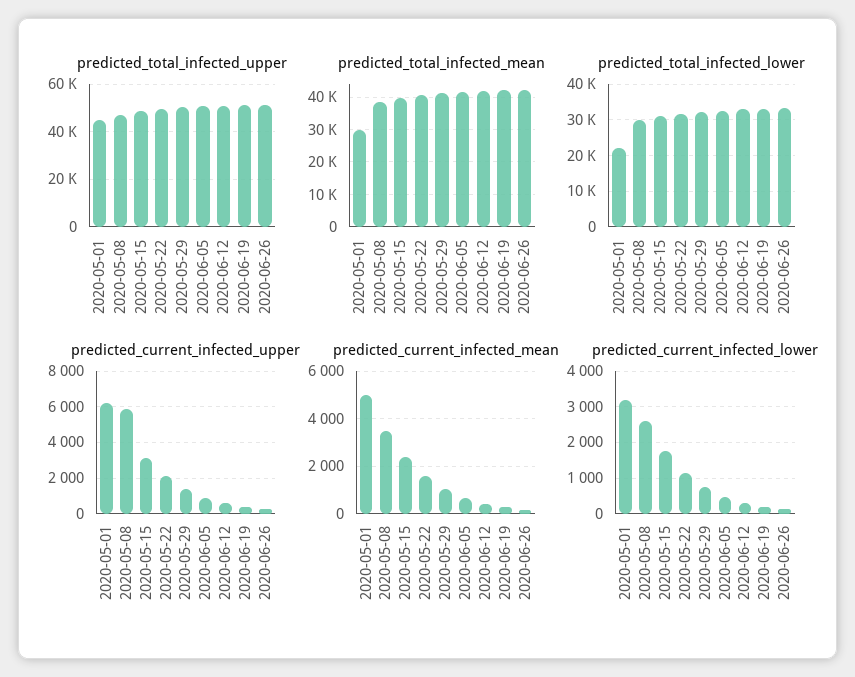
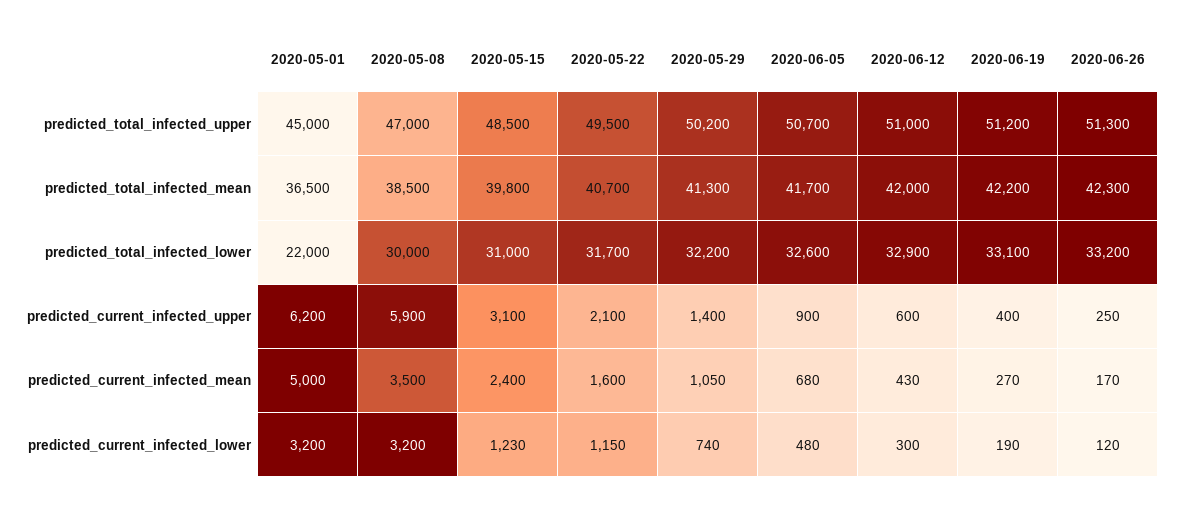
  {
    "predicted_total_infected_upper": {
      "2020-05-01": 45000,
      "2020-05-08": 47000,
      "2020-05-15": 48500,
      "2020-05-22": 49500,
      "2020-05-29": 50200,
      "2020-06-05": 50700,
      "2020-06-12": 51000,
      "2020-06-19": 51200,
      "2020-06-26": 51300
    },
    "predicted_total_infected_mean": {
-     "2020-05-01": 30000,
+     "2020-05-01": 36500,
      "2020-05-08": 38500,
      "2020-05-15": 39800,
      "2020-05-22": 40700,
      "2020-05-29": 41300,
      "2020-06-05": 41700,
      "2020-06-12": 42000,
      "2020-06-19": 42200,
      "2020-06-26": 42300
    },
    "predicted_total_infected_lower": {
      "2020-05-01": 22000,
      "2020-05-08": 30000,
      "2020-05-15": 31000,
      "2020-05-22": 31700,
      "2020-05-29": 32200,
      "2020-06-05": 32600,
      "2020-06-12": 32900,
      "2020-06-19": 33100,
      "2020-06-26": 33200
    },
    "predicted_current_infected_upper": {
      "2020-05-01": 6200,
      "2020-05-08": 5900,
      "2020-05-15": 3100,
      "2020-05-22": 2100,
      "2020-05-29": 1400,
      "2020-06-05": 900,
      "2020-06-12": 600,
      "2020-06-19": 400,
      "2020-06-26": 250
    },
    "predicted_current_infected_mean": {
      "2020-05-01": 5000,
      "2020-05-08": 3500,
      "2020-05-15": 2400,
      "2020-05-22": 1600,
      "2020-05-29": 1050,
      "2020-06-05": 680,
      "2020-06-12": 430,
      "2020-06-19": 270,
      "2020-06-26": 170
    },
    "predicted_current_infected_lower": {
      "2020-05-01": 3200,
-     "2020-05-08": 2600,
+     "2020-05-08": 3200,
-     "2020-05-15": 1800,
+     "2020-05-15": 1230,
      "2020-05-22": 1150,
      "2020-05-29": 740,
      "2020-06-05": 480,
      "2020-06-12": 300,
      "2020-06-19": 190,
      "2020-06-26": 120
    }
  }

